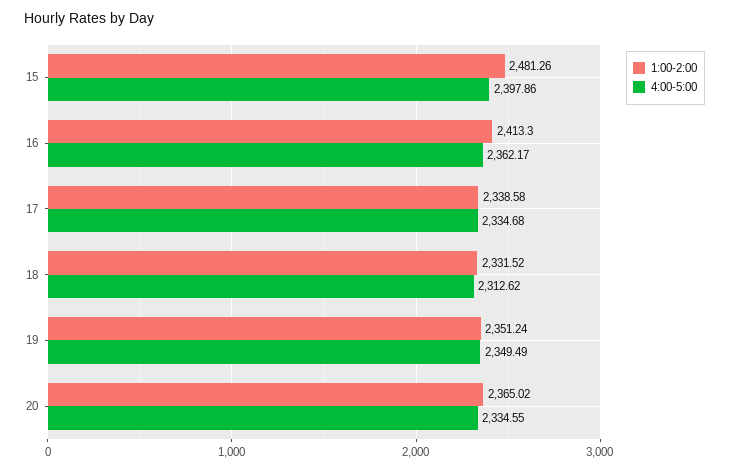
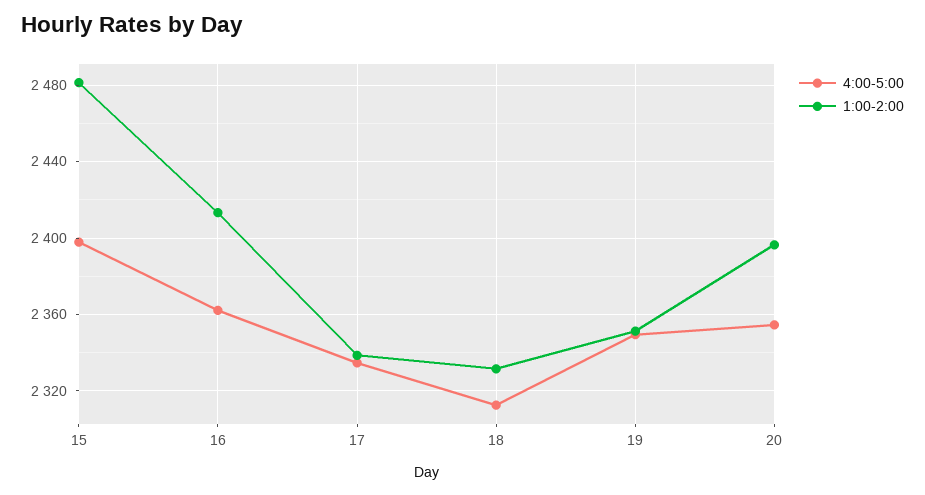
  {
    "1:00-2:00": {
      "15": 2481.26,
      "16": 2413.3,
      "17": 2338.58,
      "18": 2331.52,
      "19": 2351.24,
-     "20": 2365.02
+     "20": 2395
    },
    "4:00-5:00": {
      "15": 2397.86,
      "16": 2362.17,
      "17": 2334.68,
      "18": 2312.62,
      "19": 2349.49,
-     "20": 2334.55
+     "20": 2355
    }
  }

